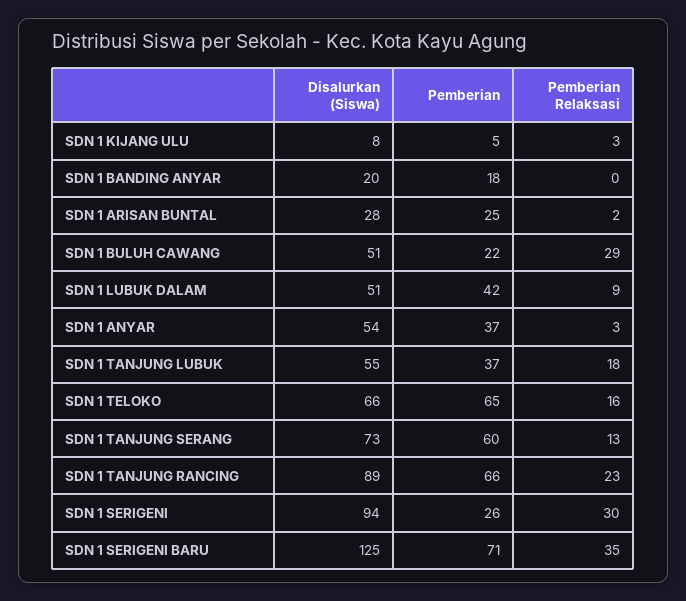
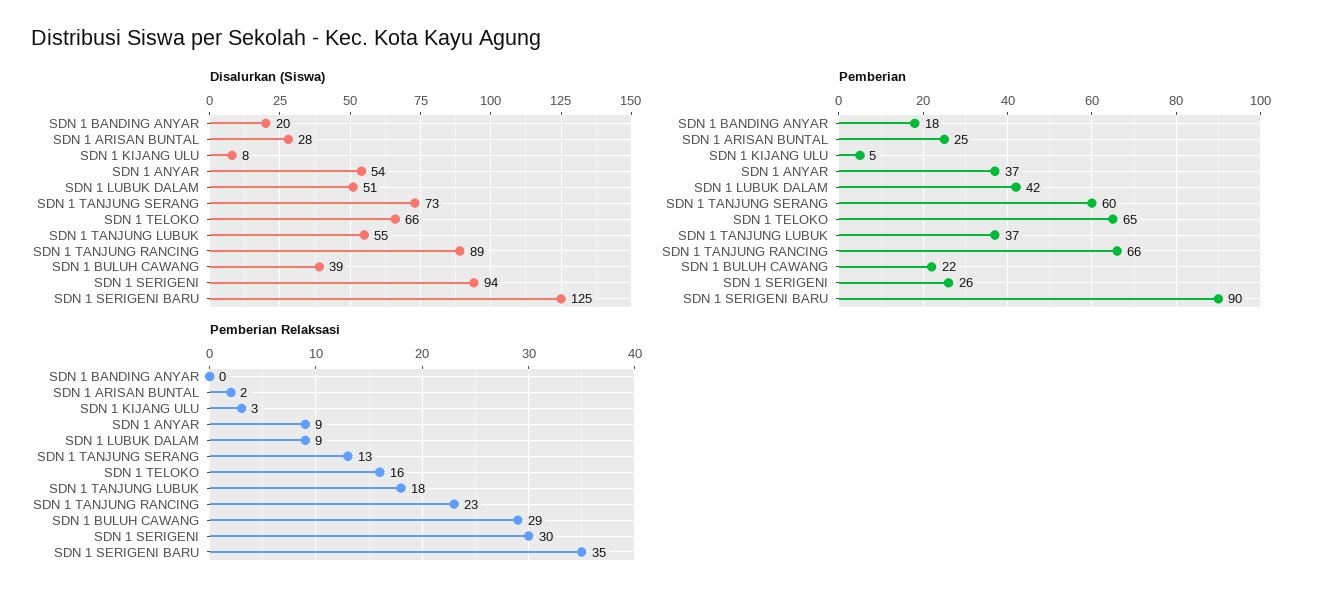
  {
    "Disalurkan (Siswa)": {
      "SDN 1 KIJANG ULU": 8,
      "SDN 1 BANDING ANYAR": 20,
      "SDN 1 ARISAN BUNTAL": 28,
-     "SDN 1 BULUH CAWANG": 51,
+     "SDN 1 BULUH CAWANG": 39,
      "SDN 1 LUBUK DALAM": 51,
      "SDN 1 ANYAR": 54,
      "SDN 1 TANJUNG LUBUK": 55,
      "SDN 1 TELOKO": 66,
      "SDN 1 TANJUNG SERANG": 73,
      "SDN 1 TANJUNG RANCING": 89,
      "SDN 1 SERIGENI": 94,
      "SDN 1 SERIGENI BARU": 125
    },
    "Pemberian": {
      "SDN 1 KIJANG ULU": 5,
      "SDN 1 BANDING ANYAR": 18,
      "SDN 1 ARISAN BUNTAL": 25,
      "SDN 1 BULUH CAWANG": 22,
      "SDN 1 LUBUK DALAM": 42,
      "SDN 1 ANYAR": 37,
      "SDN 1 TANJUNG LUBUK": 37,
      "SDN 1 TELOKO": 65,
      "SDN 1 TANJUNG SERANG": 60,
      "SDN 1 TANJUNG RANCING": 66,
      "SDN 1 SERIGENI": 26,
-     "SDN 1 SERIGENI BARU": 71
+     "SDN 1 SERIGENI BARU": 90
    },
    "Pemberian Relaksasi": {
      "SDN 1 KIJANG ULU": 3,
      "SDN 1 BANDING ANYAR": 0,
      "SDN 1 ARISAN BUNTAL": 2,
      "SDN 1 BULUH CAWANG": 29,
      "SDN 1 LUBUK DALAM": 9,
-     "SDN 1 ANYAR": 3,
+     "SDN 1 ANYAR": 9,
      "SDN 1 TANJUNG LUBUK": 18,
      "SDN 1 TELOKO": 16,
      "SDN 1 TANJUNG SERANG": 13,
      "SDN 1 TANJUNG RANCING": 23,
      "SDN 1 SERIGENI": 30,
      "SDN 1 SERIGENI BARU": 35
    }
  }

